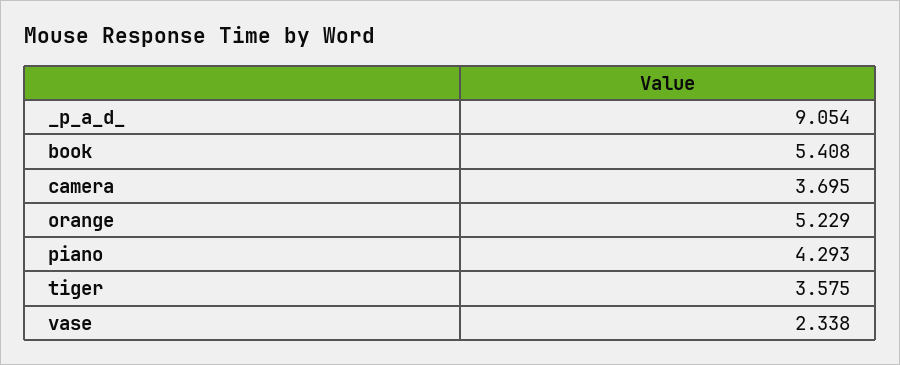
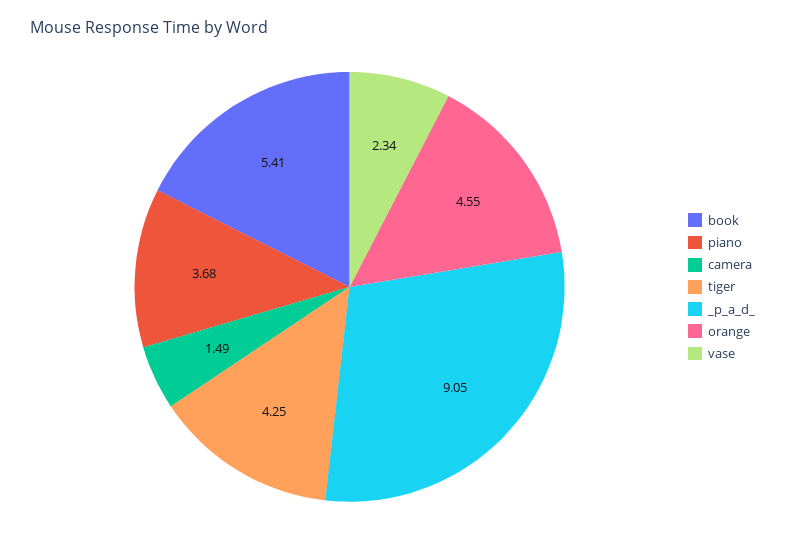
  {
    "_p_a_d_": 9.054,
    "book": 5.408,
-   "camera": 3.695,
+   "camera": 1.49,
-   "orange": 5.229,
+   "orange": 4.55,
-   "piano": 4.293,
+   "piano": 3.68,
-   "tiger": 3.575,
+   "tiger": 4.25,
    "vase": 2.338
  }

